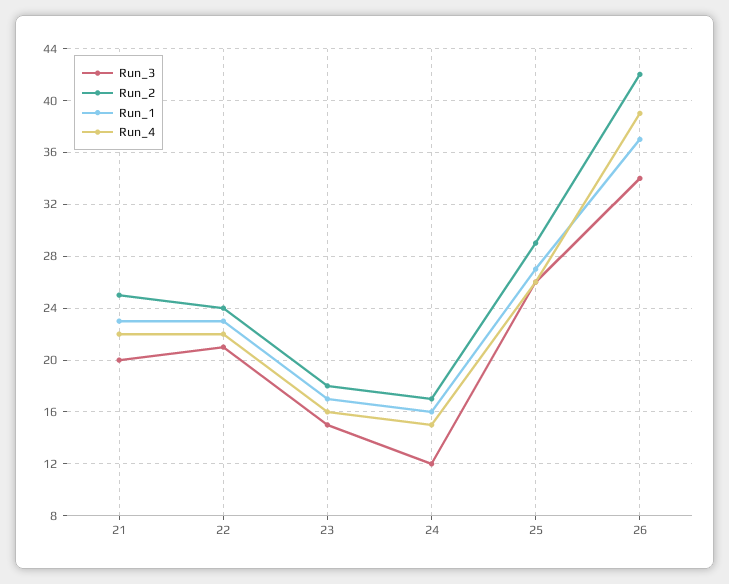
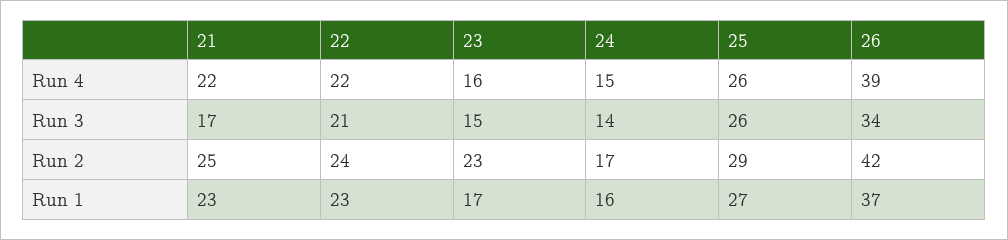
  {
    "Run_3": {
-     "21": 20,
+     "21": 17,
      "22": 21,
      "23": 15,
-     "24": 12,
+     "24": 14,
      "25": 26,
      "26": 34
    },
    "Run_2": {
      "21": 25,
      "22": 24,
-     "23": 18,
+     "23": 23,
      "24": 17,
      "25": 29,
      "26": 42
    },
    "Run_1": {
      "21": 23,
      "22": 23,
      "23": 17,
      "24": 16,
      "25": 27,
      "26": 37
    },
    "Run_4": {
      "21": 22,
      "22": 22,
      "23": 16,
      "24": 15,
      "25": 26,
      "26": 39
    }
  }

